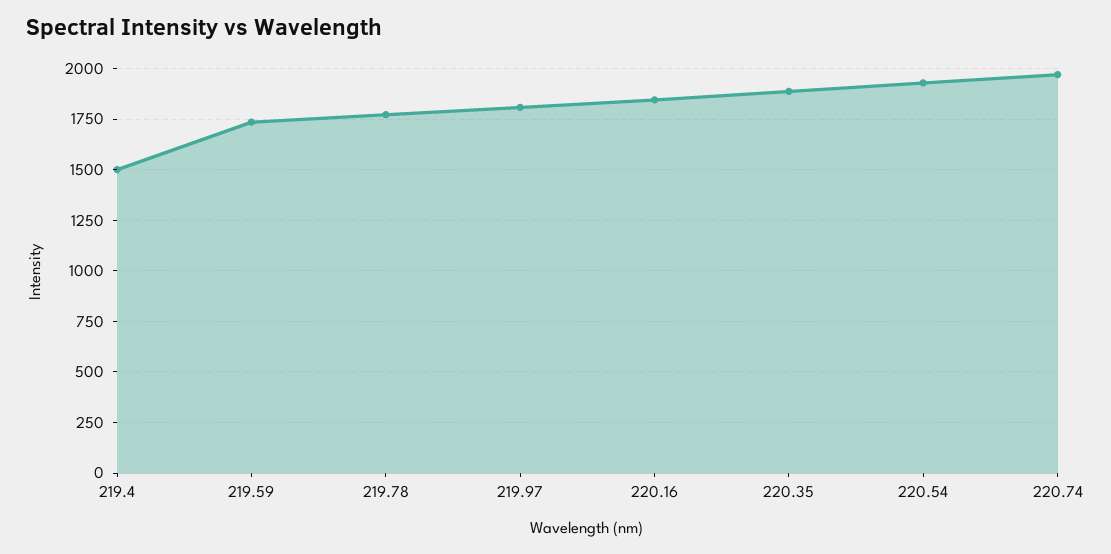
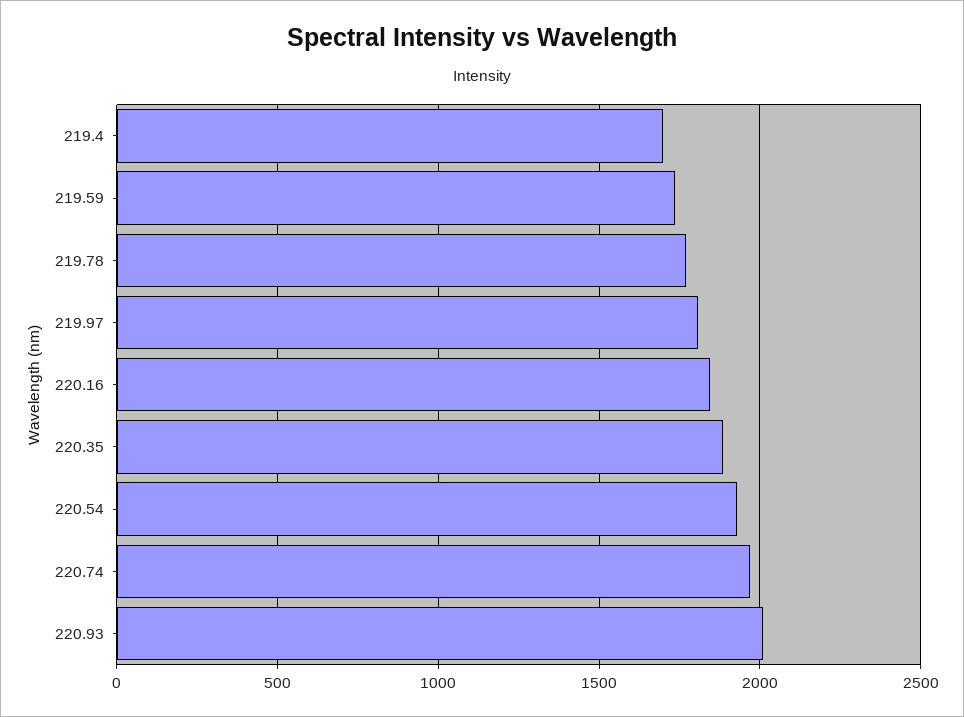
  {
-   "219.4": 1500,
+   "219.4": 1700,
    "219.59": 1750,
    "219.78": 1750,
    "219.97": 1800,
    "220.16": 1850,
    "220.35": 1900,
    "220.54": 1950,
-   "220.74": 1950
+   "220.74": 1950,
+   "220.93": 2000
  }

